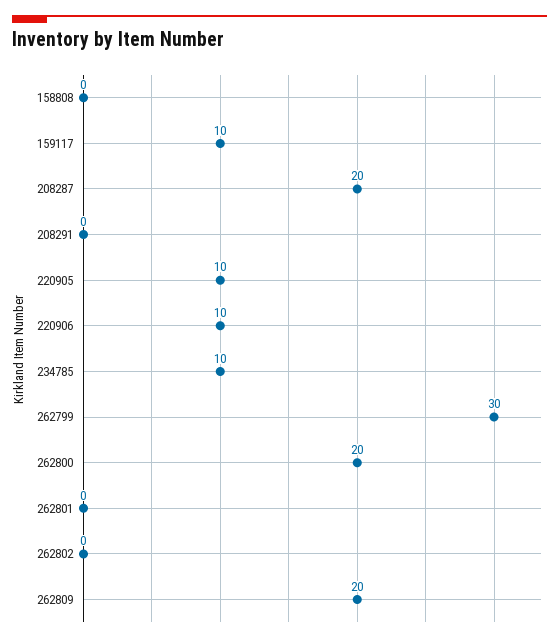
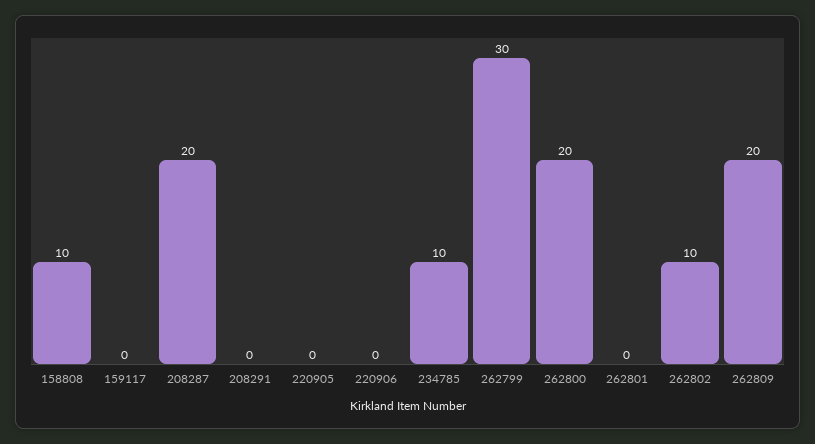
  {
-   "158808": 0,
+   "158808": 10,
-   "159117": 10,
+   "159117": 0,
    "208287": 20,
    "208291": 0,
-   "220905": 10,
+   "220905": 0,
-   "220906": 10,
+   "220906": 0,
    "234785": 10,
    "262799": 30,
    "262800": 20,
    "262801": 0,
-   "262802": 0,
+   "262802": 10,
    "262809": 20
  }

